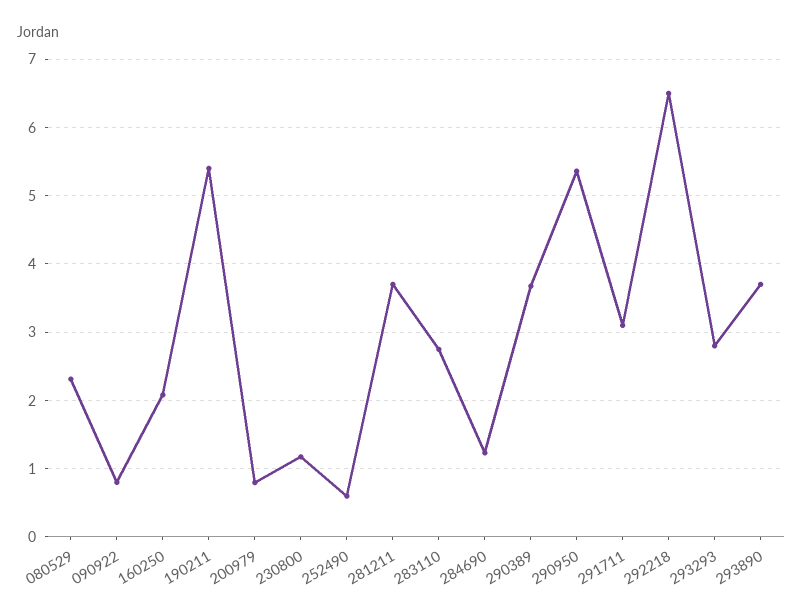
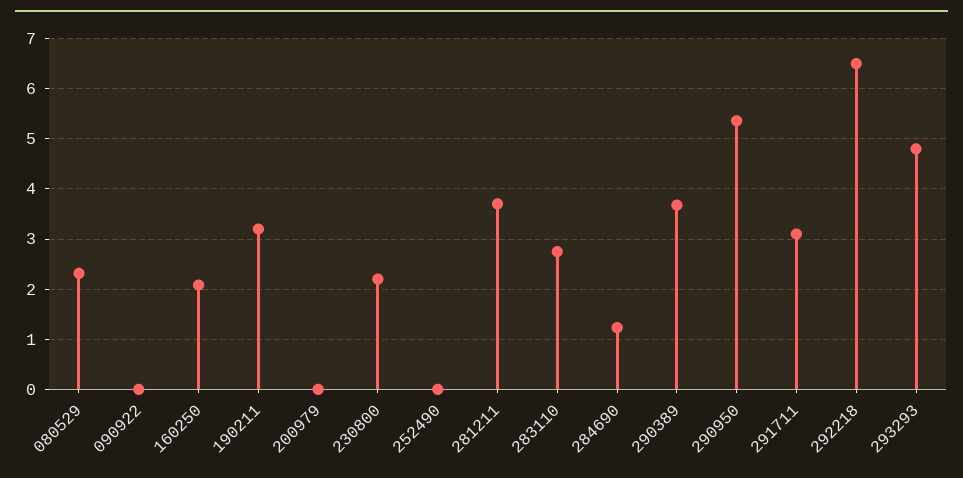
  {
    "080529": 2.3,
-   "090922": 0.8,
+   "090922": 0,
    "160250": 2.1,
-   "190211": 5.4,
+   "190211": 3.2,
-   "200979": 0.8,
+   "200979": 0,
-   "230800": 1.2,
+   "230800": 2.2,
-   "252490": 0.6,
+   "252490": 0,
    "281211": 3.7,
    "283110": 2.8,
    "284690": 1.2,
    "290389": 3.7,
    "290950": 5.4,
    "291711": 3.1,
    "292218": 6.5,
-   "293293": 2.8,
+   "293293": 4.8
-   "293890": 3.7
  }

